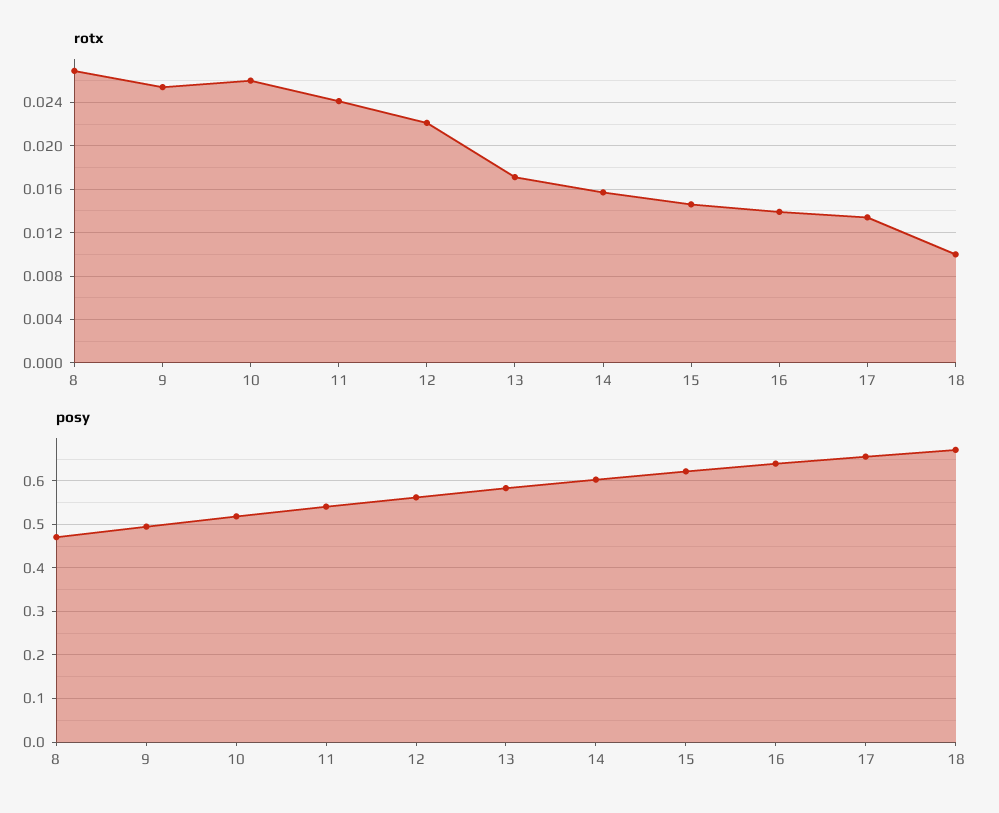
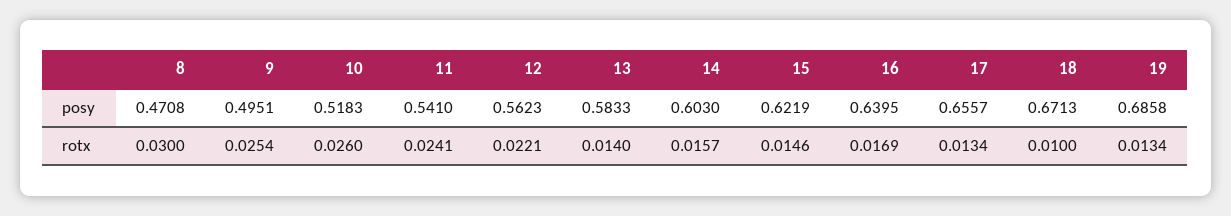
  {
    "rotx": {
-     "8": 0.027,
+     "8": 0.03,
      "9": 0.0254,
      "10": 0.026,
      "11": 0.0241,
      "12": 0.0221,
-     "13": 0.017,
+     "13": 0.014,
      "14": 0.0157,
      "15": 0.0146,
-     "16": 0.014,
+     "16": 0.0169,
      "17": 0.0134,
-     "18": 0.01
+     "18": 0.01,
+     "19": 0.0134
    },
    "posy": {
      "8": 0.4708,
      "9": 0.4951,
      "10": 0.5183,
      "11": 0.541,
      "12": 0.5623,
      "13": 0.5833,
      "14": 0.603,
      "15": 0.6219,
      "16": 0.6395,
      "17": 0.6557,
-     "18": 0.6713
+     "18": 0.6713,
+     "19": 0.6858
    }
  }

